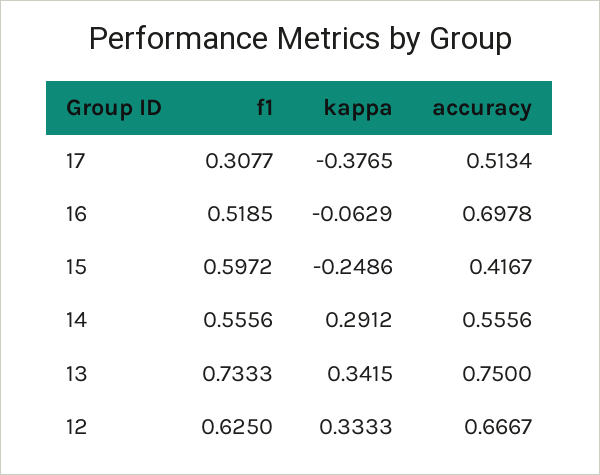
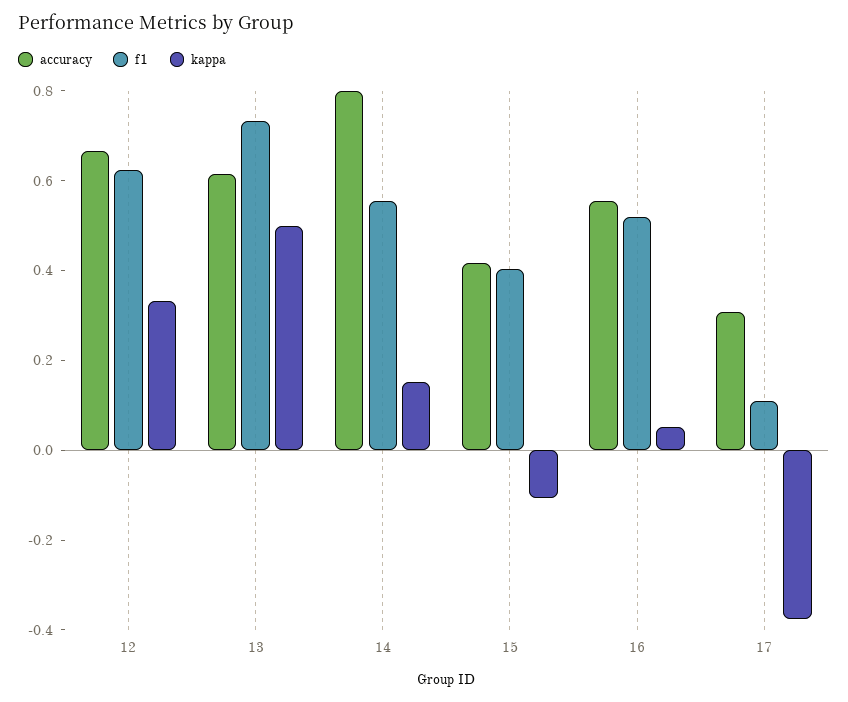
  {
    "f1": {
-     "17": 0.3077,
+     "17": 0.1,
      "16": 0.5185,
-     "15": 0.5972,
+     "15": 0.4,
      "14": 0.5556,
      "13": 0.7333,
      "12": 0.625
    },
    "kappa": {
      "17": -0.3765,
-     "16": -0.0629,
+     "16": 0.05,
-     "15": -0.2486,
+     "15": -0.1,
-     "14": 0.2912,
+     "14": 0.15,
-     "13": 0.3415,
+     "13": 0.5,
      "12": 0.3333
    },
    "accuracy": {
-     "17": 0.5134,
+     "17": 0.3,
-     "16": 0.6978,
+     "16": 0.55,
      "15": 0.4167,
-     "14": 0.5556,
+     "14": 0.8,
-     "13": 0.75,
+     "13": 0.6,
      "12": 0.6667
    }
  }

